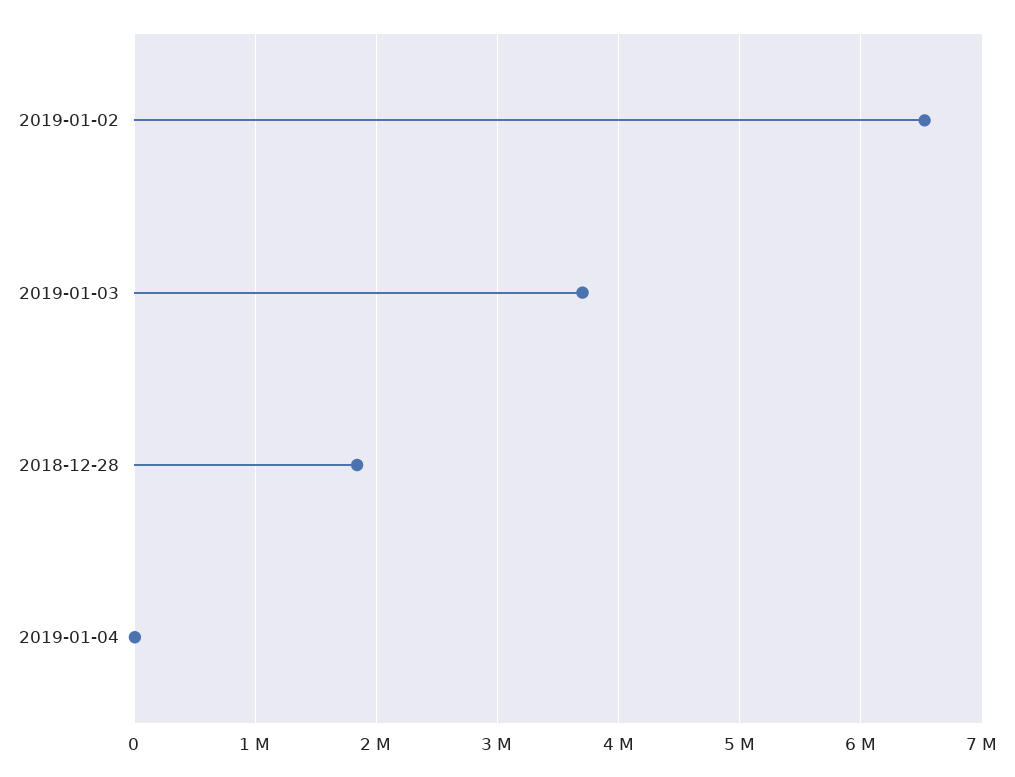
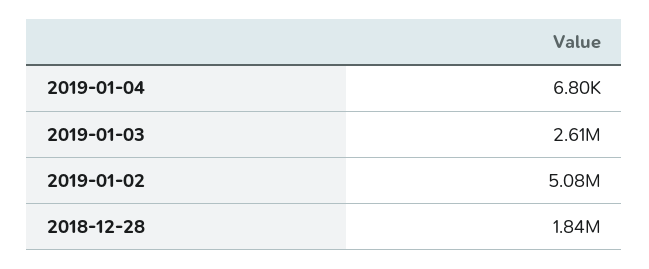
  {
-   "2019-01-02": 6500000,
+   "2019-01-02": 5080000,
-   "2019-01-03": 3700000,
+   "2019-01-03": 2610000,
    "2018-12-28": 1840000,
    "2019-01-04": 6800
  }

